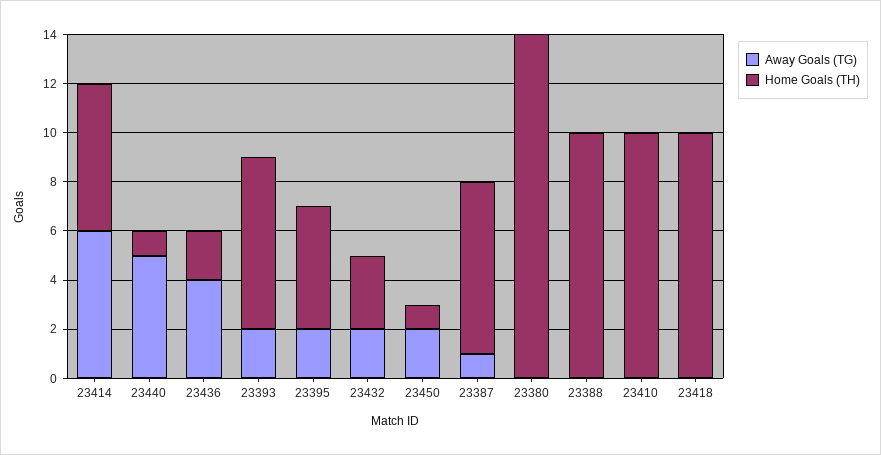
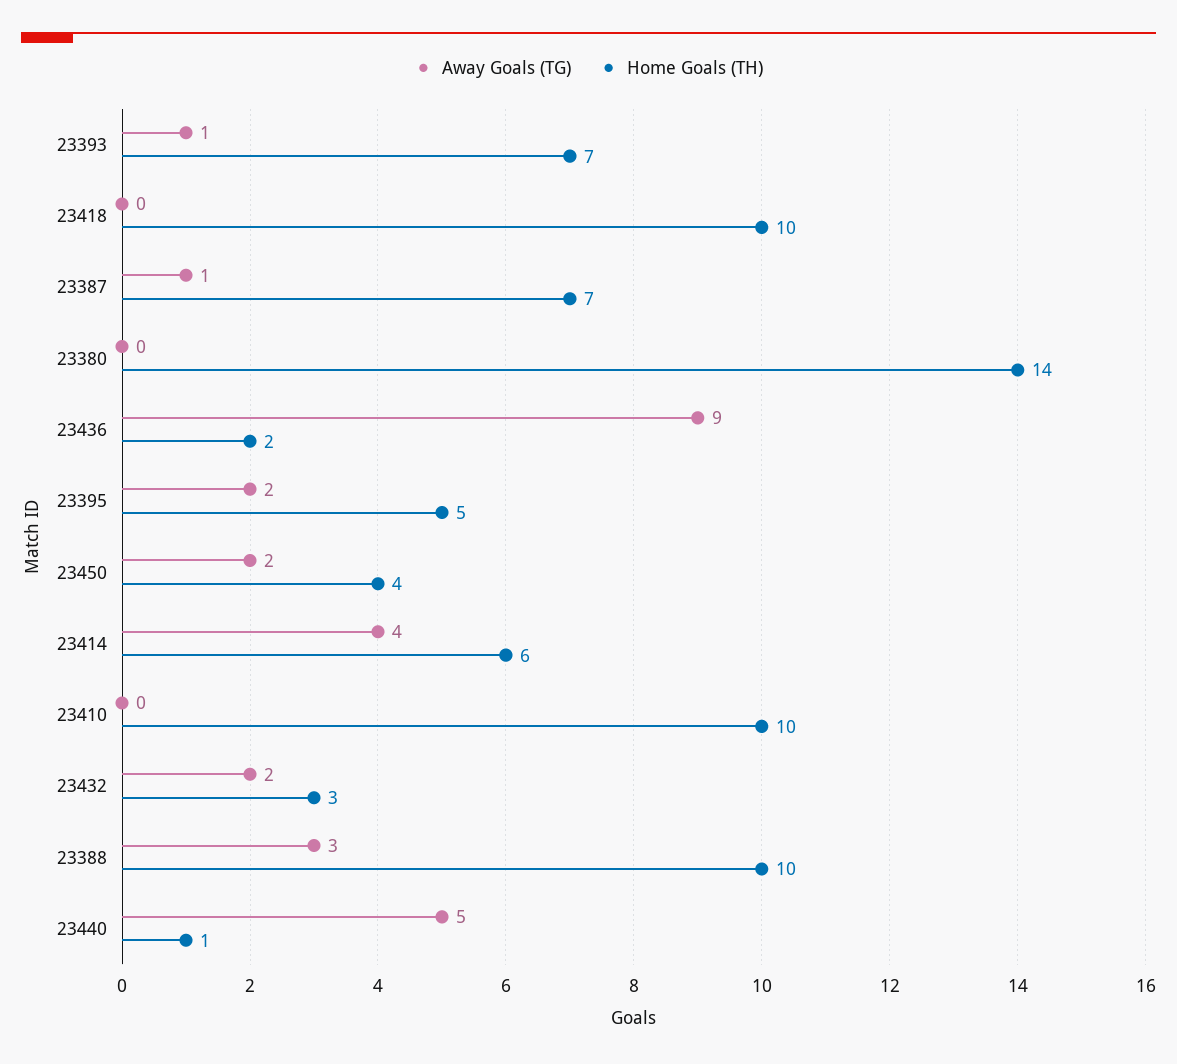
  {
    "Away Goals (TG)": {
-     "23414": 6,
+     "23414": 4,
      "23440": 5,
-     "23436": 4,
+     "23436": 9,
-     "23393": 2,
+     "23393": 1,
      "23395": 2,
      "23432": 2,
      "23450": 2,
      "23387": 1,
      "23380": 0,
-     "23388": 0,
+     "23388": 3,
      "23410": 0,
      "23418": 0
    },
    "Home Goals (TH)": {
      "23414": 6,
      "23440": 1,
      "23436": 2,
      "23393": 7,
      "23395": 5,
      "23432": 3,
-     "23450": 1,
+     "23450": 4,
      "23387": 7,
      "23380": 14,
      "23388": 10,
      "23410": 10,
      "23418": 10
    }
  }

